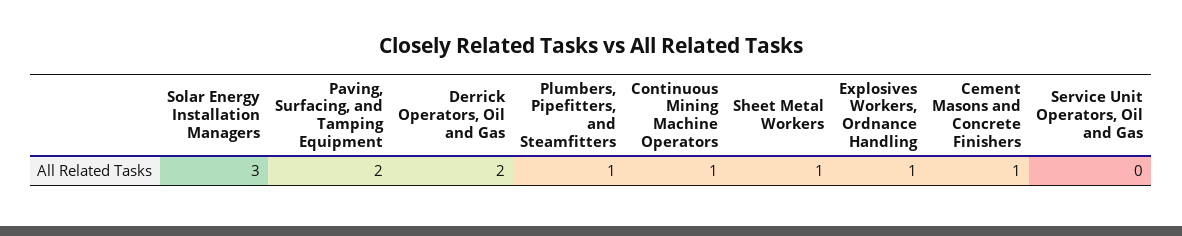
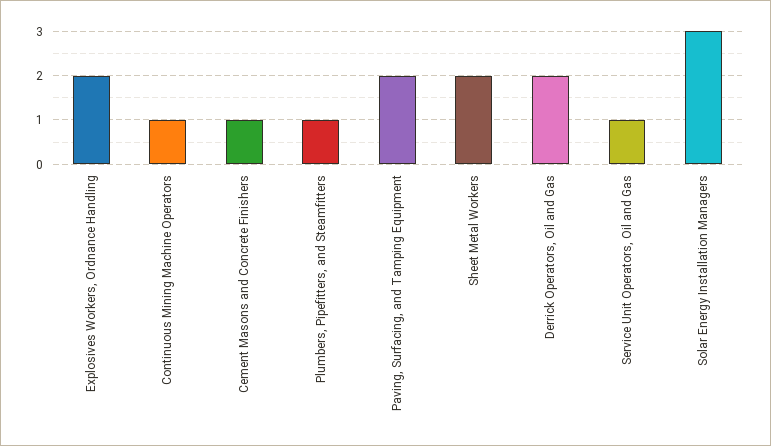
  {
    "Solar Energy Installation Managers": 3,
    "Paving, Surfacing, and Tamping Equipment": 2,
    "Derrick Operators, Oil and Gas": 2,
    "Plumbers, Pipefitters, and Steamfitters": 1,
    "Continuous Mining Machine Operators": 1,
-   "Sheet Metal Workers": 1,
+   "Sheet Metal Workers": 2,
-   "Explosives Workers, Ordnance Handling": 1,
+   "Explosives Workers, Ordnance Handling": 2,
    "Cement Masons and Concrete Finishers": 1,
-   "Service Unit Operators, Oil and Gas": 0
+   "Service Unit Operators, Oil and Gas": 1
  }

